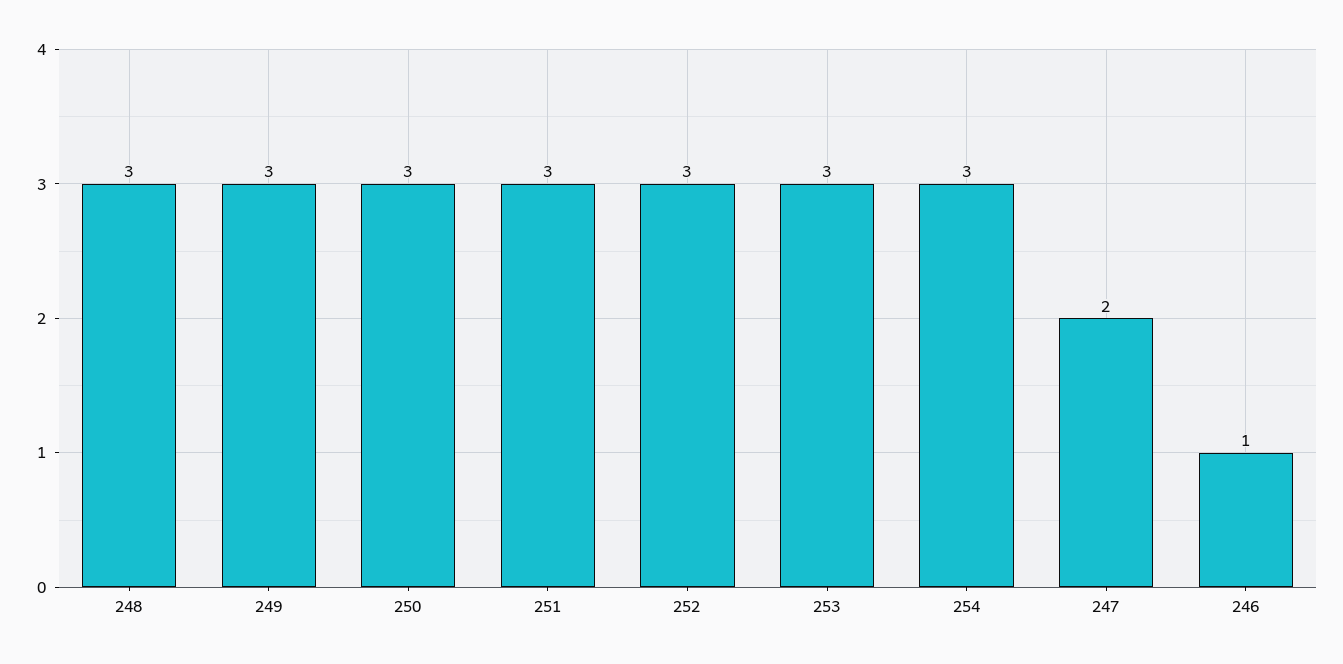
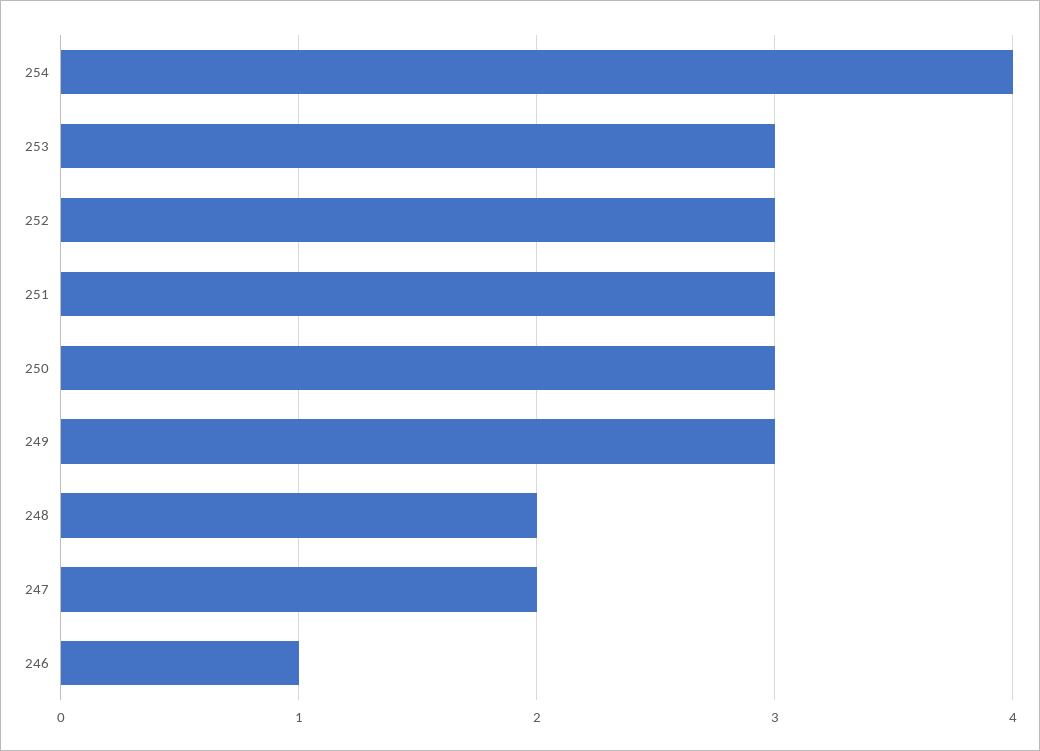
  {
-   "248": 3,
+   "248": 2,
    "249": 3,
    "250": 3,
    "251": 3,
    "252": 3,
    "253": 3,
-   "254": 3,
+   "254": 4,
    "247": 2,
    "246": 1
  }

